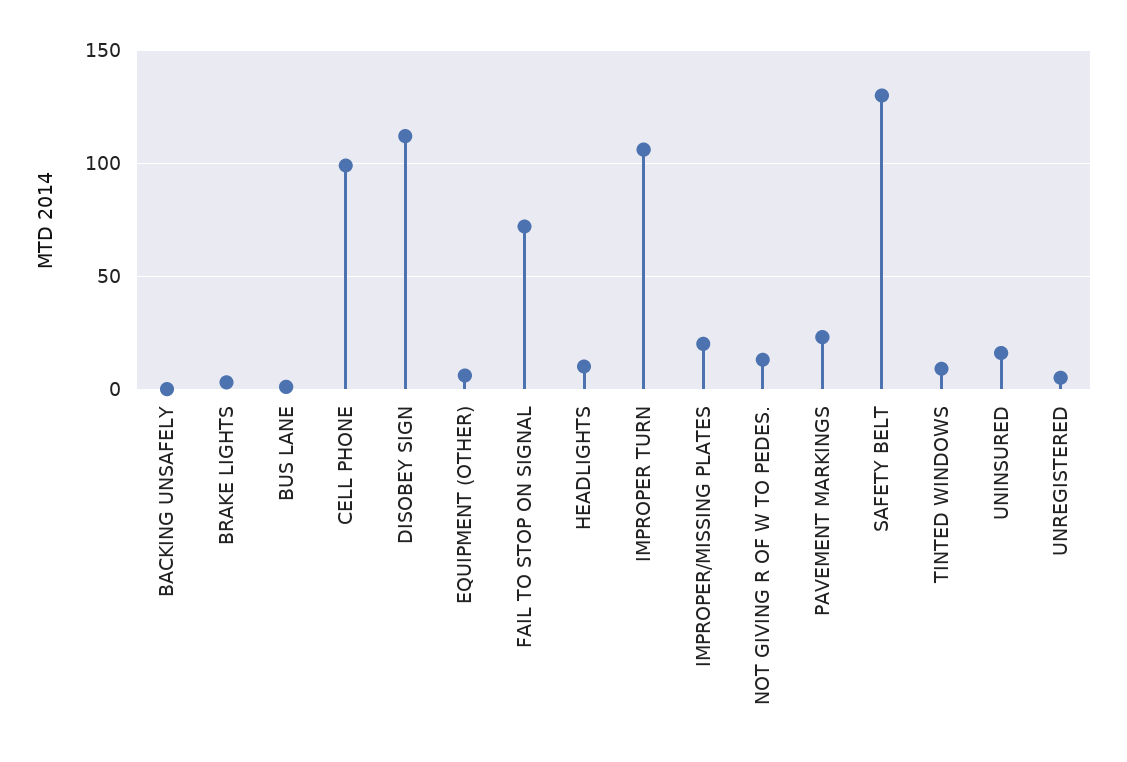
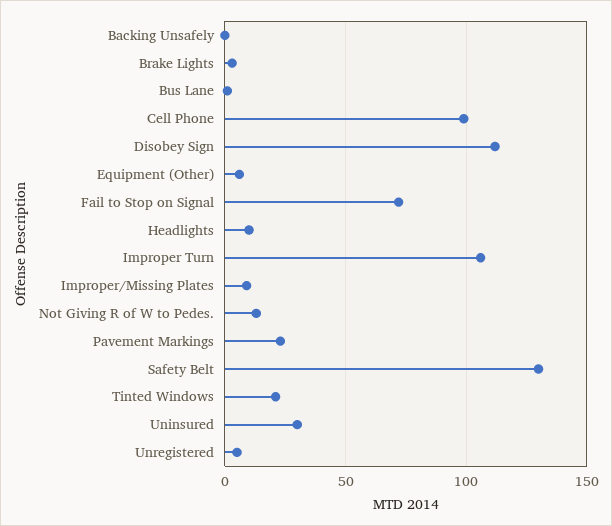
  {
    "BACKING UNSAFELY": 0,
    "BRAKE LIGHTS": 5,
    "BUS LANE": 0,
    "CELL PHONE": 100,
    "DISOBEY SIGN": 110,
    "EQUIPMENT (OTHER)": 5,
    "FAIL TO STOP ON SIGNAL": 70,
    "HEADLIGHTS": 10,
    "IMPROPER TURN": 105,
-   "IMPROPER/MISSING PLATES": 20,
+   "IMPROPER/MISSING PLATES": 10,
    "NOT GIVING R OF W TO PEDES.": 15,
    "PAVEMENT MARKINGS": 25,
    "SAFETY BELT": 130,
-   "TINTED WINDOWS": 10,
+   "TINTED WINDOWS": 20,
-   "UNINSURED": 15,
+   "UNINSURED": 30,
    "UNREGISTERED": 5
  }

